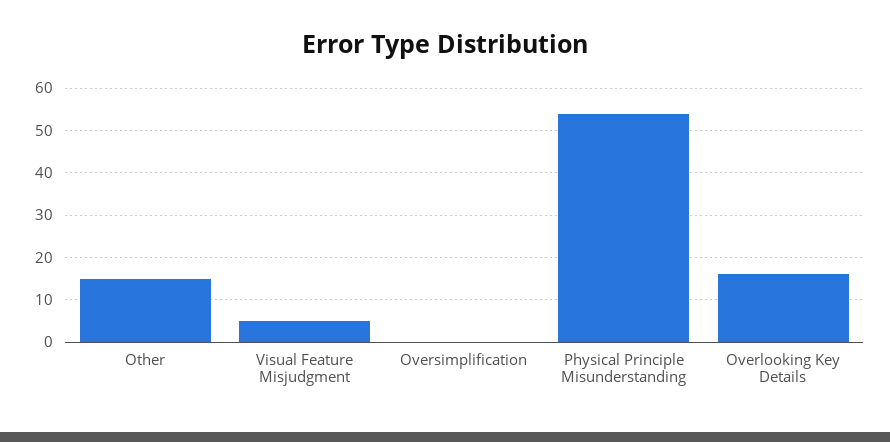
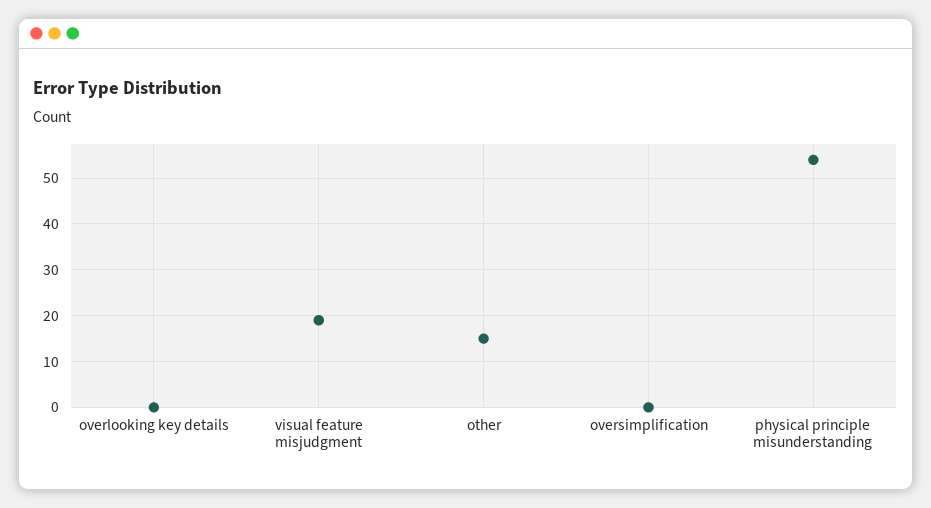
  {
    "Other": 15,
-   "Visual Feature Misjudgment": 5,
+   "Visual Feature Misjudgment": 20,
    "Oversimplification": 0,
    "Physical Principle Misunderstanding": 55,
-   "Overlooking Key Details": 15
+   "Overlooking Key Details": 0
  }

